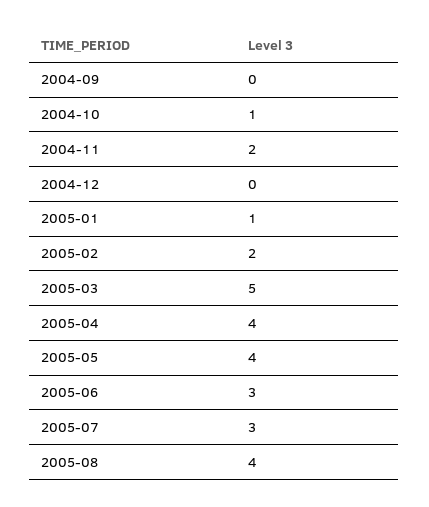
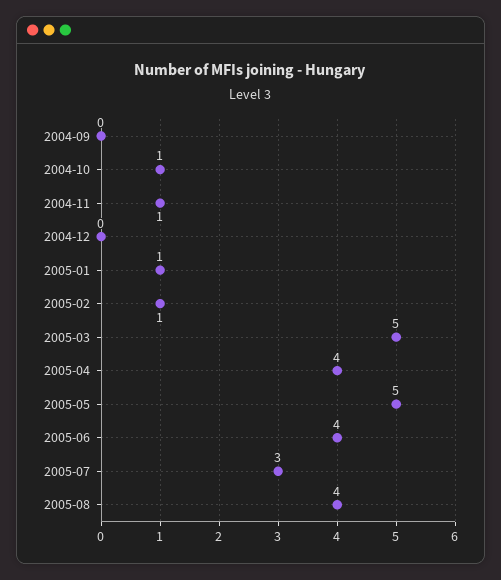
  {
    "2004-09": 0,
    "2004-10": 1,
-   "2004-11": 2,
+   "2004-11": 1,
    "2004-12": 0,
    "2005-01": 1,
-   "2005-02": 2,
+   "2005-02": 1,
    "2005-03": 5,
    "2005-04": 4,
-   "2005-05": 4,
+   "2005-05": 5,
-   "2005-06": 3,
+   "2005-06": 4,
    "2005-07": 3,
    "2005-08": 4
  }

